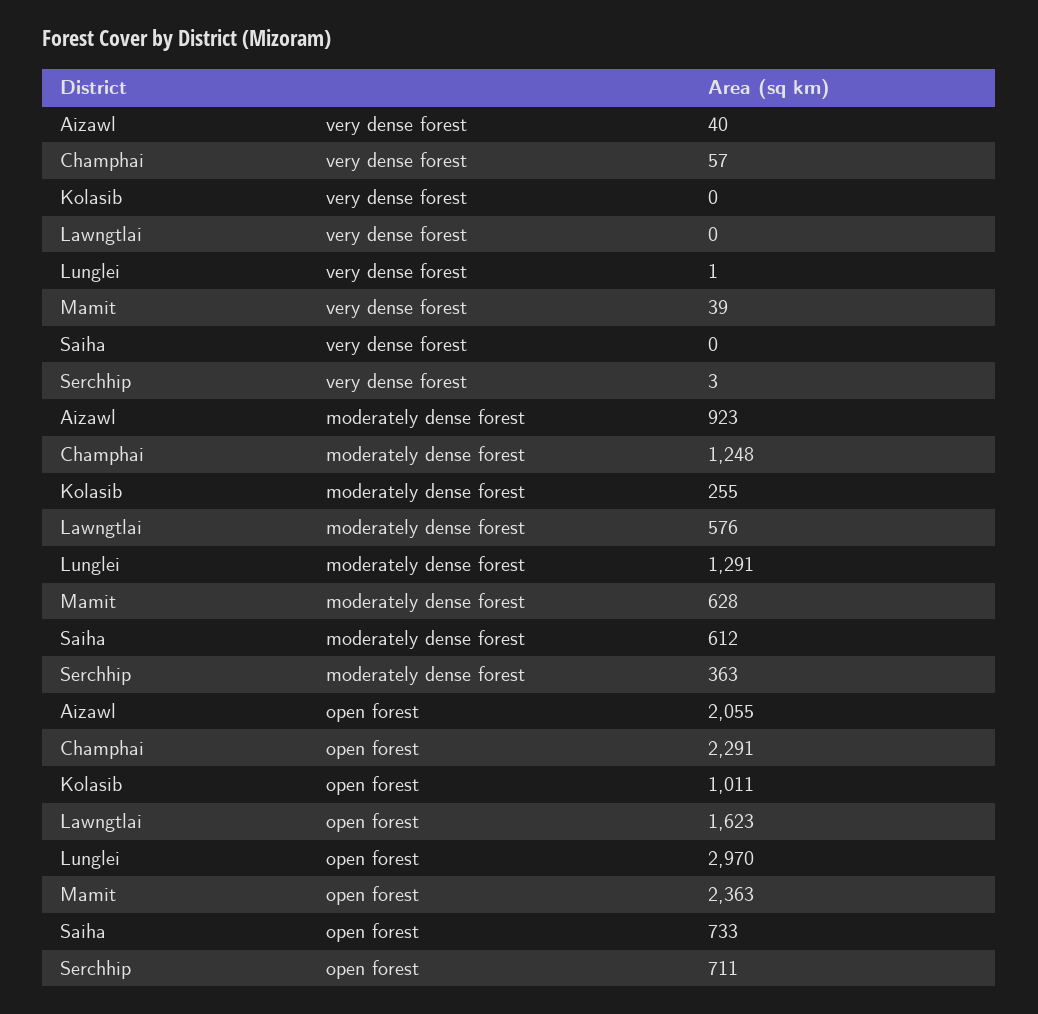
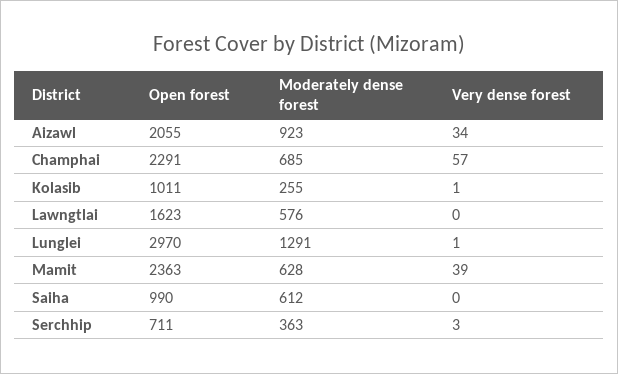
  {
    "Aizawl": {
-     "very dense forest": 40,
+     "very dense forest": 34,
      "moderately dense forest": 923,
      "open forest": 2055
    },
    "Champhai": {
      "very dense forest": 57,
-     "moderately dense forest": 1248,
+     "moderately dense forest": 685,
      "open forest": 2291
    },
    "Kolasib": {
-     "very dense forest": 0,
+     "very dense forest": 1,
      "moderately dense forest": 255,
      "open forest": 1011
    },
    "Lawngtlai": {
      "very dense forest": 0,
      "moderately dense forest": 576,
      "open forest": 1623
    },
    "Lunglei": {
      "very dense forest": 1,
      "moderately dense forest": 1291,
      "open forest": 2970
    },
    "Mamit": {
      "very dense forest": 39,
      "moderately dense forest": 628,
      "open forest": 2363
    },
    "Saiha": {
      "very dense forest": 0,
      "moderately dense forest": 612,
-     "open forest": 733
+     "open forest": 990
    },
    "Serchhip": {
      "very dense forest": 3,
      "moderately dense forest": 363,
      "open forest": 711
    }
  }

